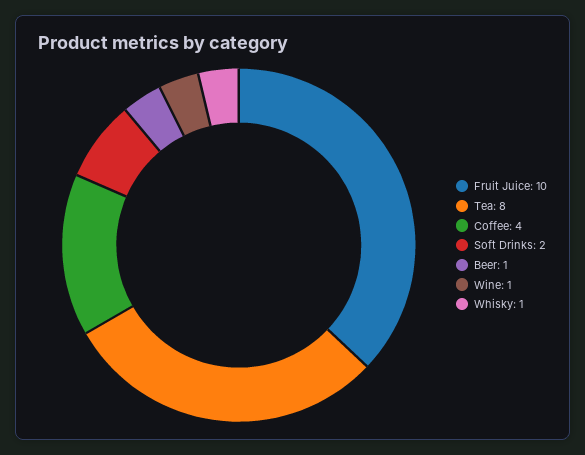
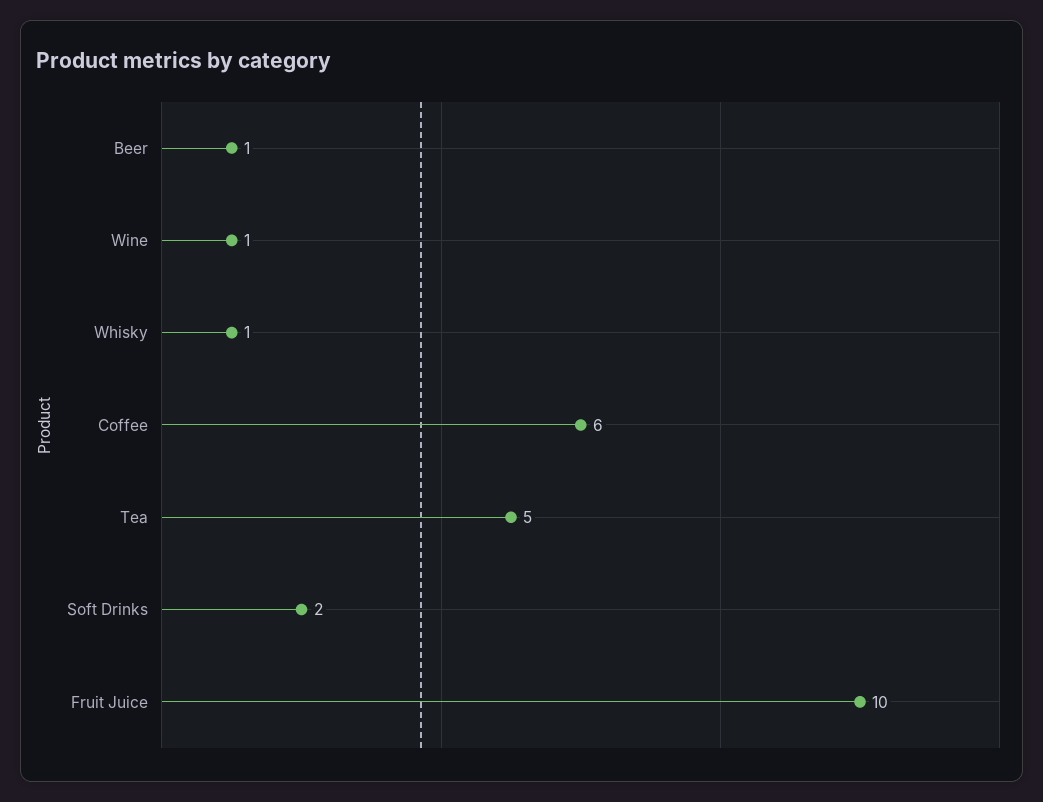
  {
    "Fruit Juice": 10,
-   "Tea": 8,
+   "Tea": 5,
-   "Coffee": 4,
+   "Coffee": 6,
    "Soft Drinks": 2,
    "Beer": 1,
    "Wine": 1,
    "Whisky": 1
  }

